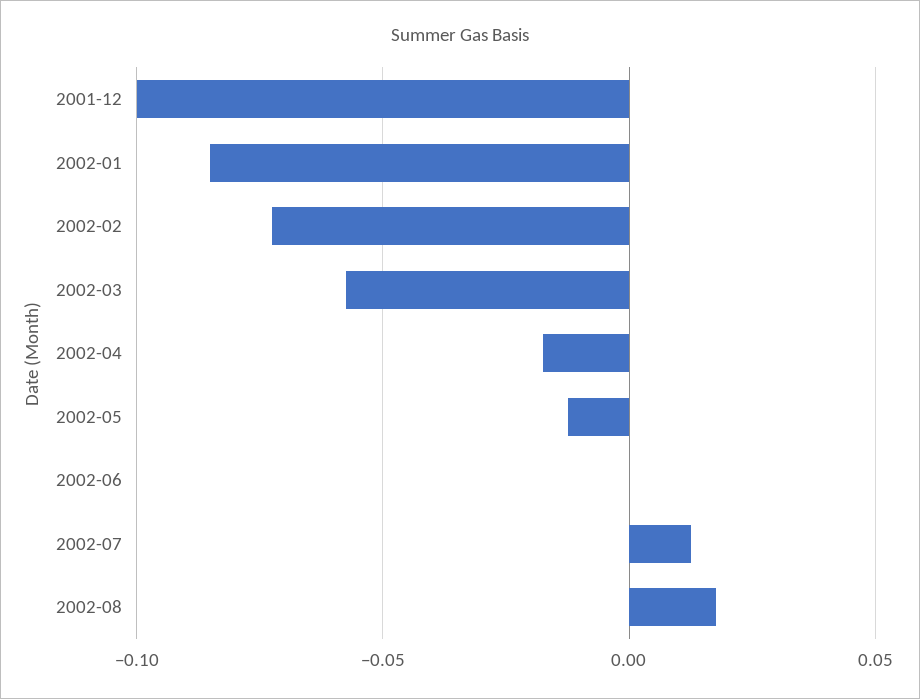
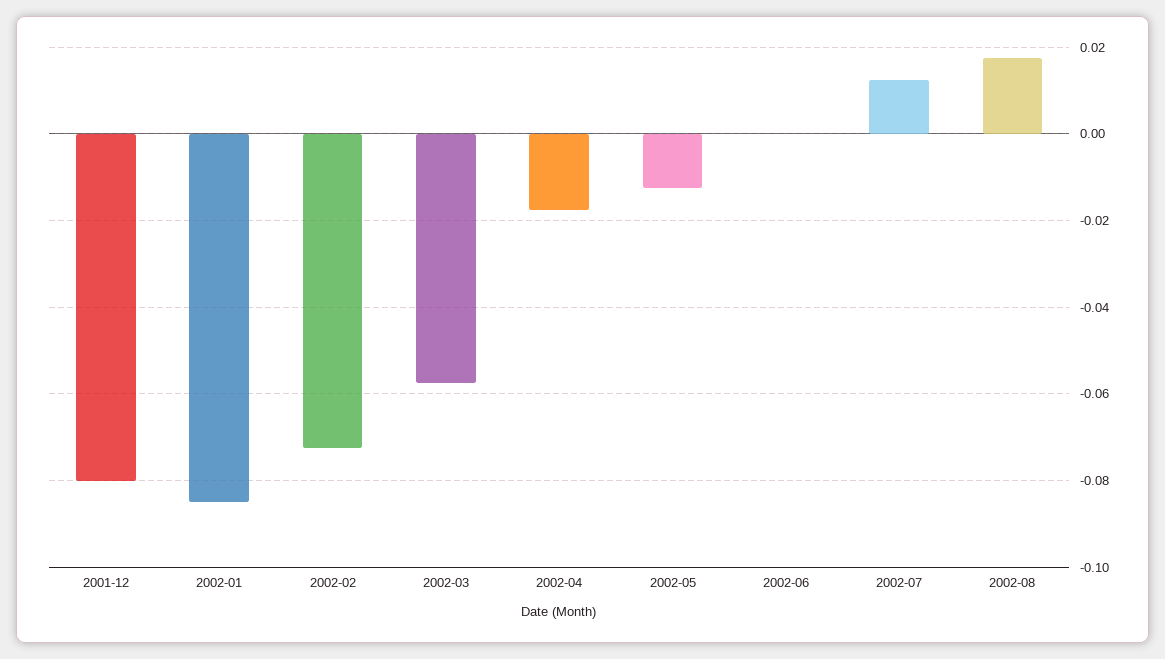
  {
-   "2001-12": -0.1,
+   "2001-12": -0.08,
    "2002-01": -0.086,
    "2002-02": -0.072,
    "2002-03": -0.058,
    "2002-04": -0.018,
    "2002-05": -0.012,
    "2002-06": 0,
    "2002-07": 0.012,
    "2002-08": 0.018
  }

